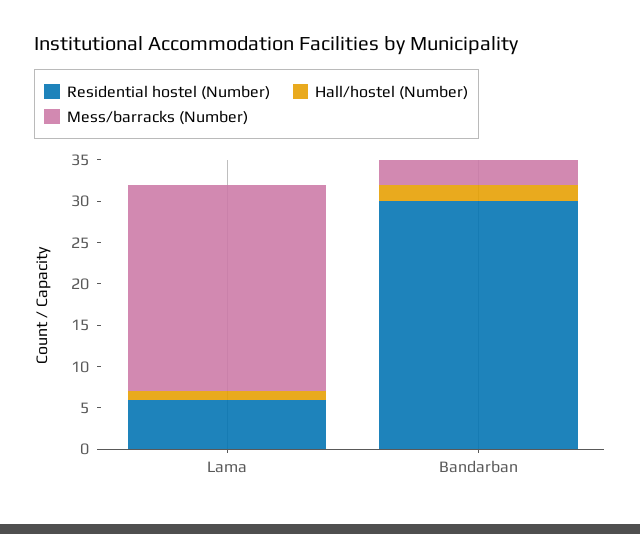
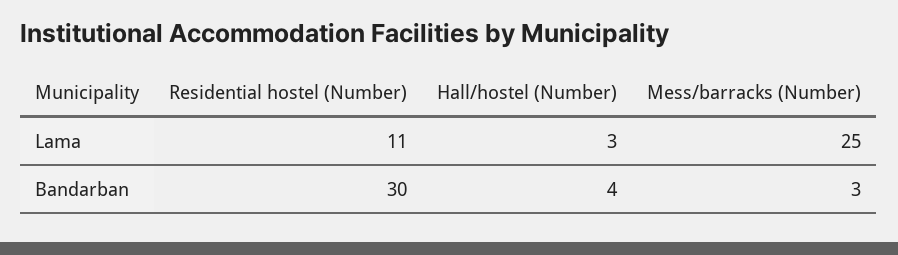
  {
    "Residential hostel (Number)": {
-     "Lama": 6,
+     "Lama": 11,
      "Bandarban": 30
    },
    "Hall/hostel (Number)": {
-     "Lama": 1,
+     "Lama": 3,
-     "Bandarban": 2
+     "Bandarban": 4
    },
    "Mess/barracks (Number)": {
      "Lama": 25,
      "Bandarban": 3
    }
  }

